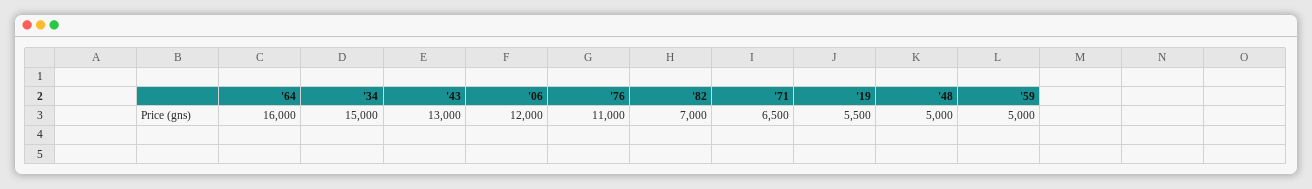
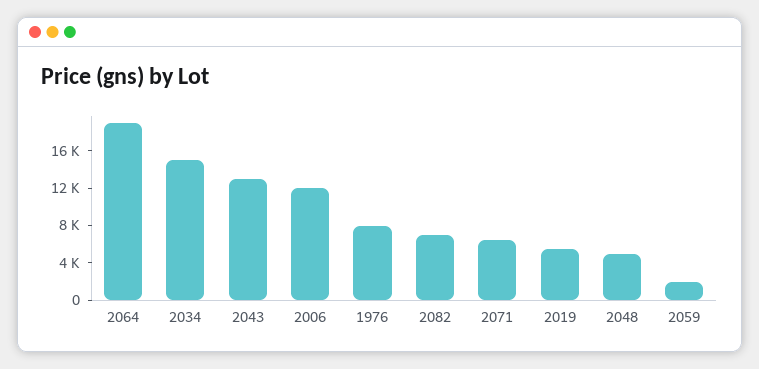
  {
-   "'64": 16000,
+   "'64": 19000,
    "'34": 15000,
    "'43": 13000,
    "'06": 12000,
-   "'76": 11000,
+   "'76": 8000,
    "'82": 7000,
    "'71": 6500,
    "'19": 5500,
    "'48": 5000,
-   "'59": 5000
+   "'59": 2000
  }

